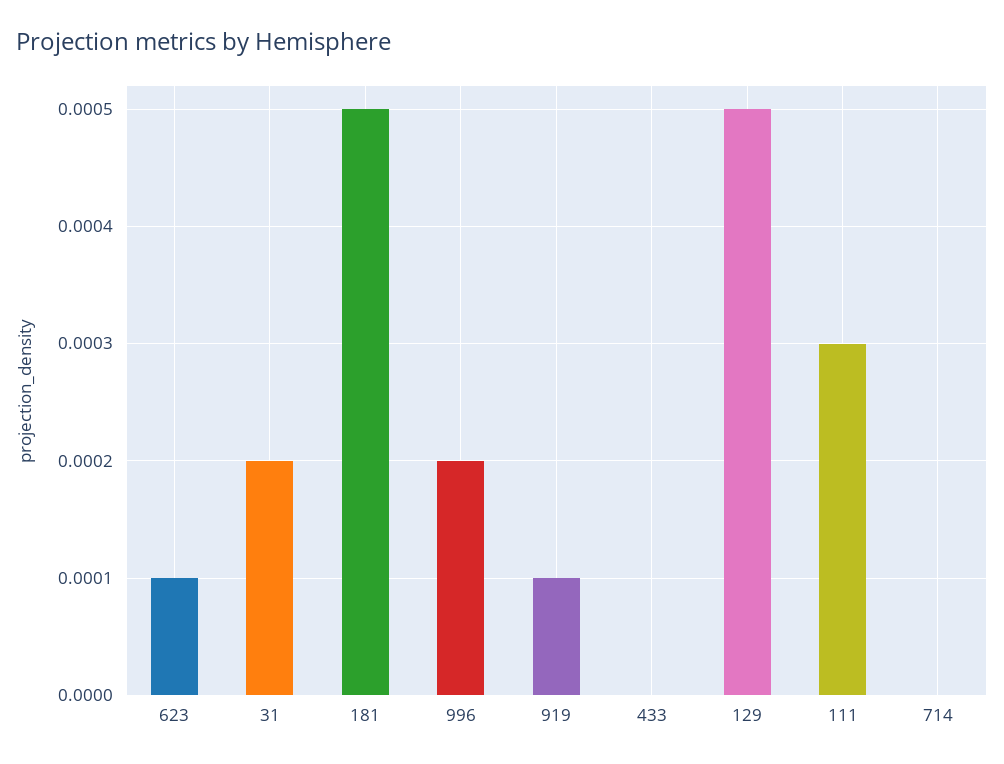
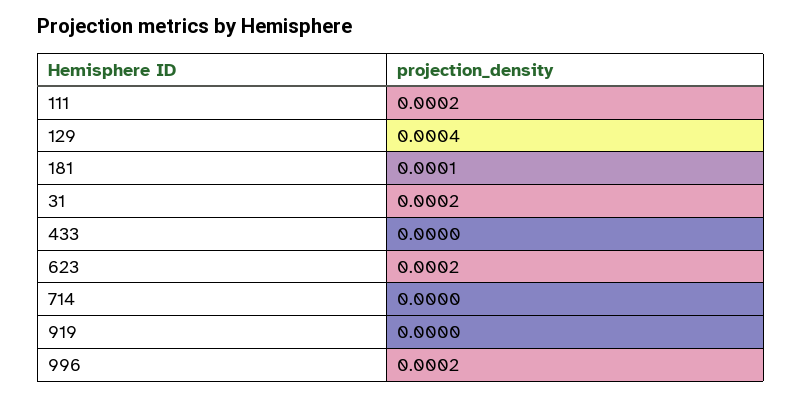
  {
-   "623": 0.0001,
+   "623": 0.0002,
    "31": 0.0002,
-   "181": 0.0005,
+   "181": 0.0001,
    "996": 0.0002,
-   "919": 0.0001,
+   "919": 0,
    "433": 0,
-   "129": 0.0005,
+   "129": 0.0004,
-   "111": 0.0003,
+   "111": 0.0002,
    "714": 0
  }

